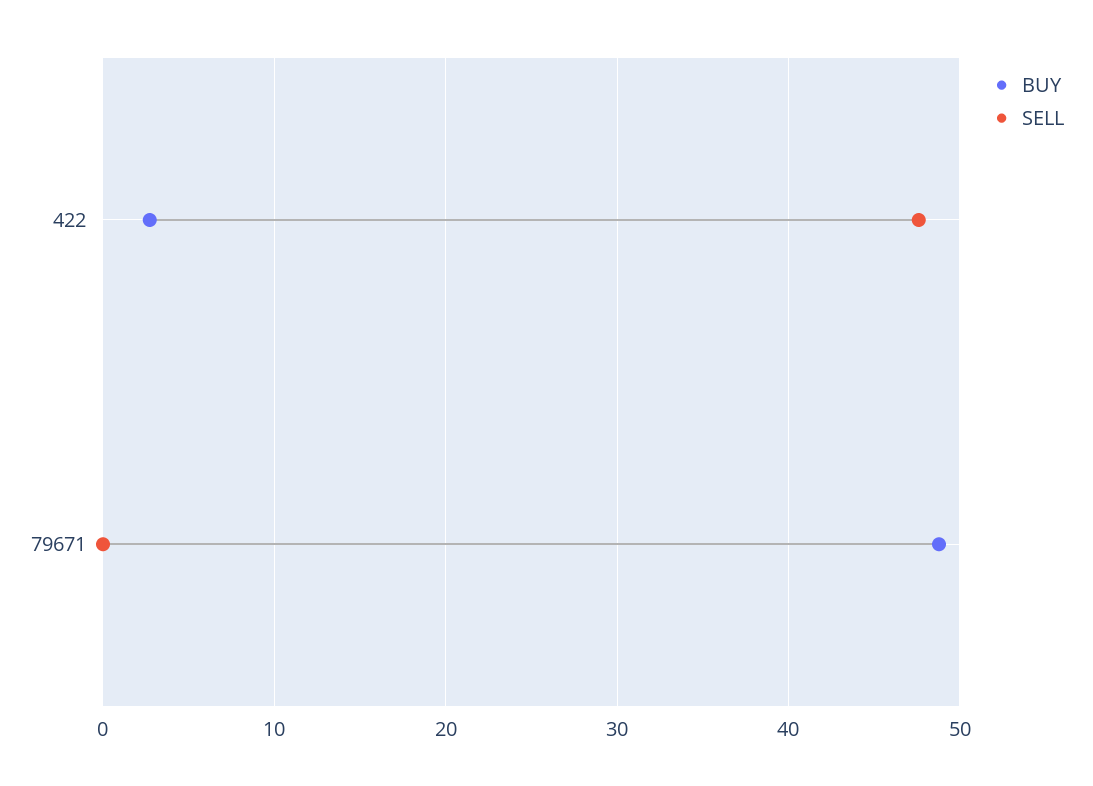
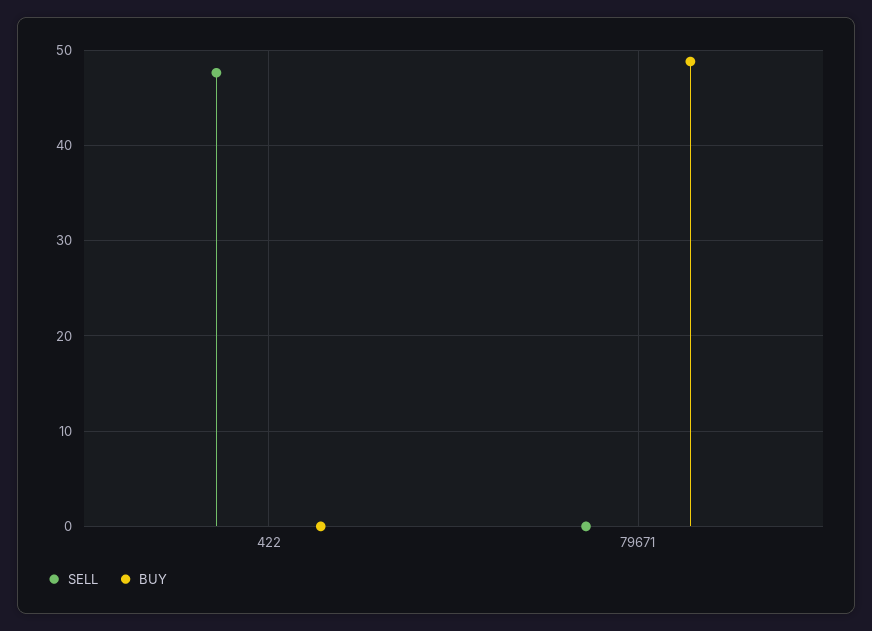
  {
    "BUY": {
-     "422": 3,
+     "422": 0,
      "79671": 49
    },
    "SELL": {
      "422": 48,
      "79671": 0
    }
  }

